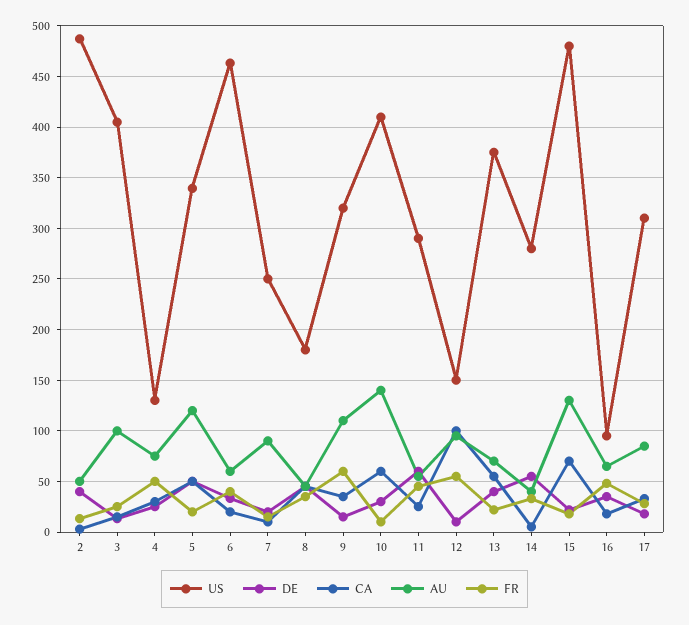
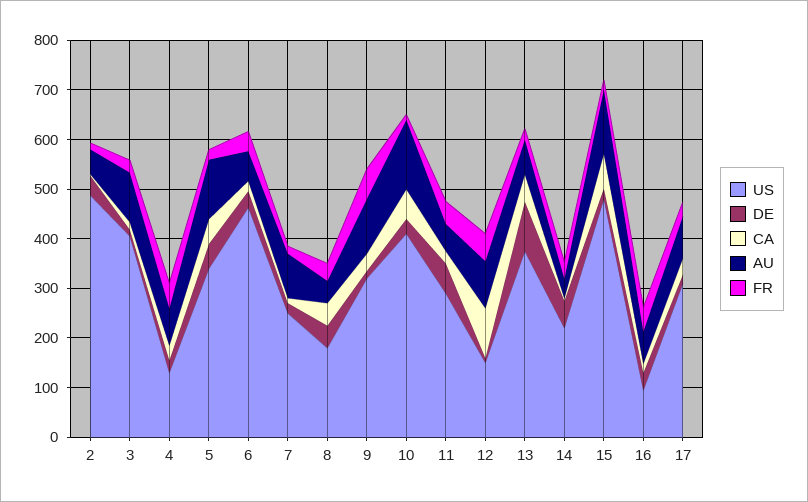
  {
    "US": {
      "2": 490,
      "3": 410,
      "4": 130,
      "5": 340,
      "6": 460,
      "7": 250,
      "8": 180,
      "9": 320,
      "10": 410,
      "11": 290,
      "12": 150,
      "13": 380,
-     "14": 280,
+     "14": 220,
      "15": 480,
      "16": 100,
      "17": 310
    },
    "DE": {
      "2": 40,
      "3": 10,
      "4": 30,
      "5": 50,
      "6": 30,
      "7": 20,
      "8": 50,
      "9": 20,
      "10": 30,
      "11": 60,
      "12": 10,
-     "13": 40,
+     "13": 100,
      "14": 60,
      "15": 20,
      "16": 40,
      "17": 20
    },
    "CA": {
      "2": 0,
      "3": 20,
      "4": 30,
      "5": 50,
      "6": 20,
      "7": 10,
      "8": 50,
      "9": 40,
      "10": 60,
      "11": 30,
      "12": 100,
      "13": 60,
      "14": 10,
      "15": 70,
      "16": 20,
      "17": 30
    },
    "AU": {
      "2": 50,
      "3": 100,
      "4": 80,
      "5": 120,
      "6": 60,
      "7": 90,
      "8": 50,
      "9": 110,
      "10": 140,
      "11": 60,
      "12": 100,
      "13": 70,
      "14": 40,
      "15": 130,
      "16": 70,
      "17": 90
    },
    "FR": {
      "2": 10,
      "3": 30,
      "4": 50,
      "5": 20,
      "6": 40,
      "7": 20,
      "8": 40,
      "9": 60,
      "10": 10,
      "11": 50,
      "12": 60,
      "13": 20,
      "14": 30,
      "15": 20,
      "16": 50,
      "17": 30
    }
  }

